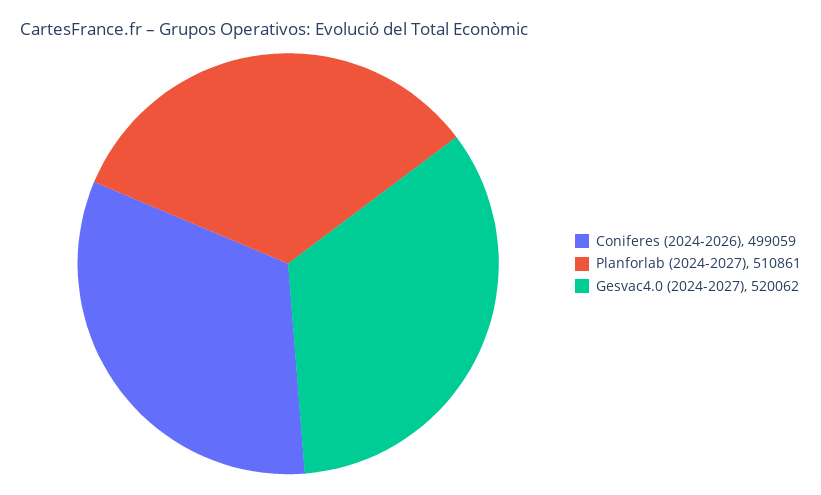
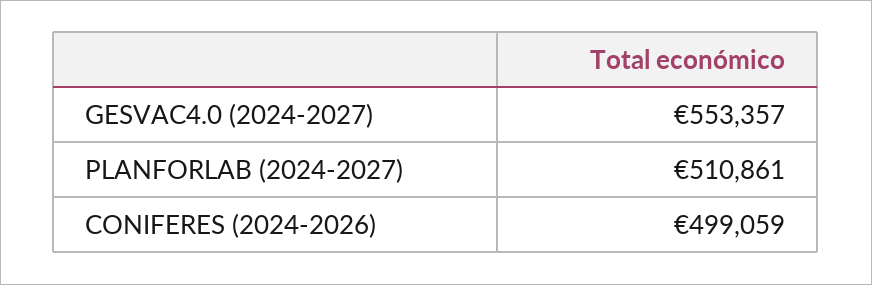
  {
    "Coniferes (2024-2026)": 499059,
    "Planforlab (2024-2027)": 510861,
-   "Gesvac4.0 (2024-2027)": 520062
+   "Gesvac4.0 (2024-2027)": 553357
  }

